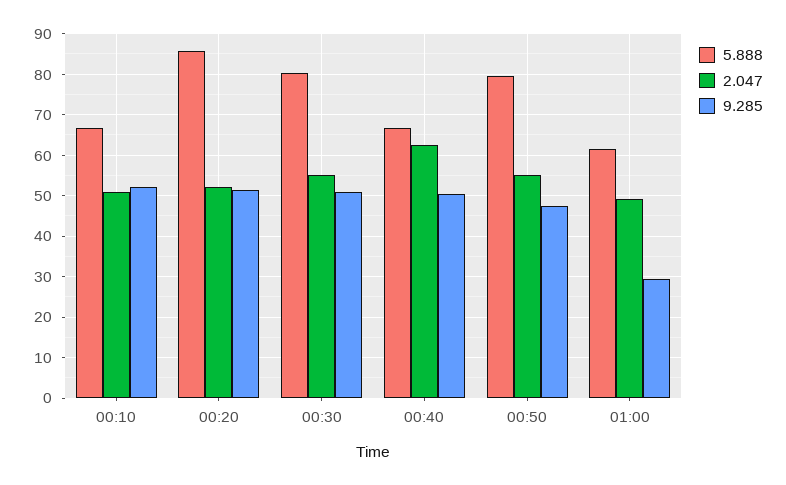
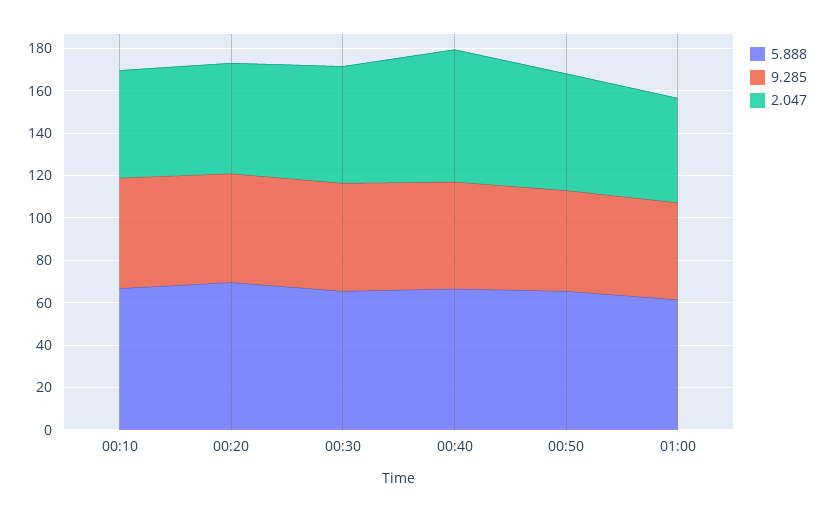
  {
    "5.888": {
      "00:10": 66,
-     "00:20": 86,
+     "00:20": 70,
-     "00:30": 80,
+     "00:30": 65,
      "00:40": 66,
-     "00:50": 80,
+     "00:50": 65,
      "01:00": 62
    },
    "2.047": {
      "00:10": 50,
      "00:20": 52,
      "00:30": 56,
      "00:40": 62,
      "00:50": 56,
      "01:00": 50
    },
    "9.285": {
      "00:10": 52,
      "00:20": 52,
      "00:30": 50,
      "00:40": 50,
      "00:50": 48,
-     "01:00": 30
+     "01:00": 45
    }
  }

